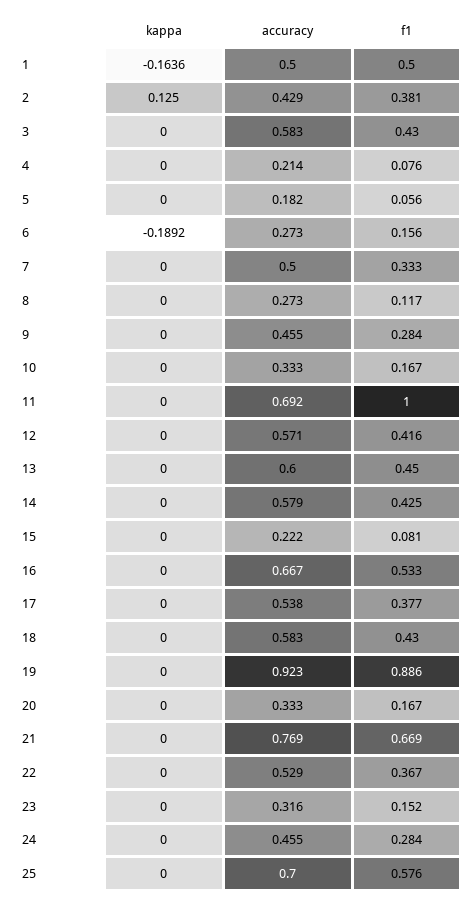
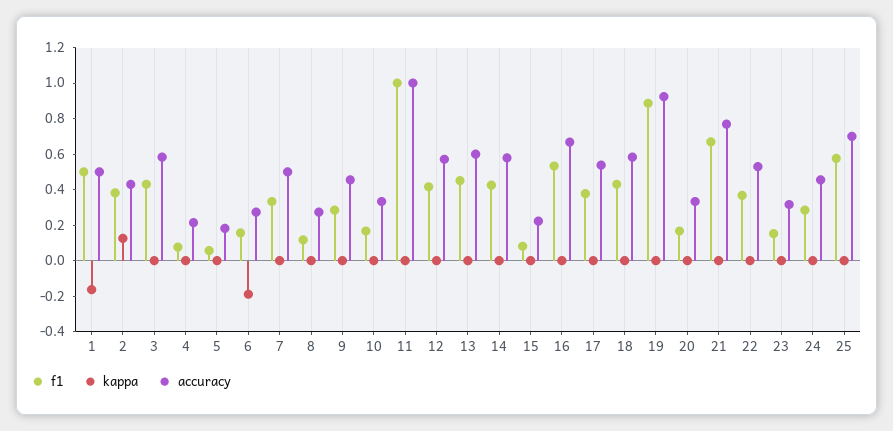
  {
    "kappa": {
      "1": -0.1636,
      "2": 0.125,
      "3": 0,
      "4": 0,
      "5": 0,
      "6": -0.1892,
      "7": 0,
      "8": 0,
      "9": 0,
      "10": 0,
      "11": 0,
      "12": 0,
      "13": 0,
      "14": 0,
      "15": 0,
      "16": 0,
      "17": 0,
      "18": 0,
      "19": 0,
      "20": 0,
      "21": 0,
      "22": 0,
      "23": 0,
      "24": 0,
      "25": 0
    },
    "accuracy": {
      "1": 0.5,
      "2": 0.429,
      "3": 0.583,
      "4": 0.214,
      "5": 0.182,
      "6": 0.273,
      "7": 0.5,
      "8": 0.273,
      "9": 0.455,
      "10": 0.333,
-     "11": 0.692,
+     "11": 1,
      "12": 0.571,
      "13": 0.6,
      "14": 0.579,
      "15": 0.222,
      "16": 0.667,
      "17": 0.538,
      "18": 0.583,
      "19": 0.923,
      "20": 0.333,
      "21": 0.769,
      "22": 0.529,
      "23": 0.316,
      "24": 0.455,
      "25": 0.7
    },
    "f1": {
      "1": 0.5,
      "2": 0.381,
      "3": 0.43,
      "4": 0.076,
      "5": 0.056,
      "6": 0.156,
      "7": 0.333,
      "8": 0.117,
      "9": 0.284,
      "10": 0.167,
      "11": 1,
      "12": 0.416,
      "13": 0.45,
      "14": 0.425,
      "15": 0.081,
      "16": 0.533,
      "17": 0.377,
      "18": 0.43,
      "19": 0.886,
      "20": 0.167,
      "21": 0.669,
      "22": 0.367,
      "23": 0.152,
      "24": 0.284,
      "25": 0.576
    }
  }

